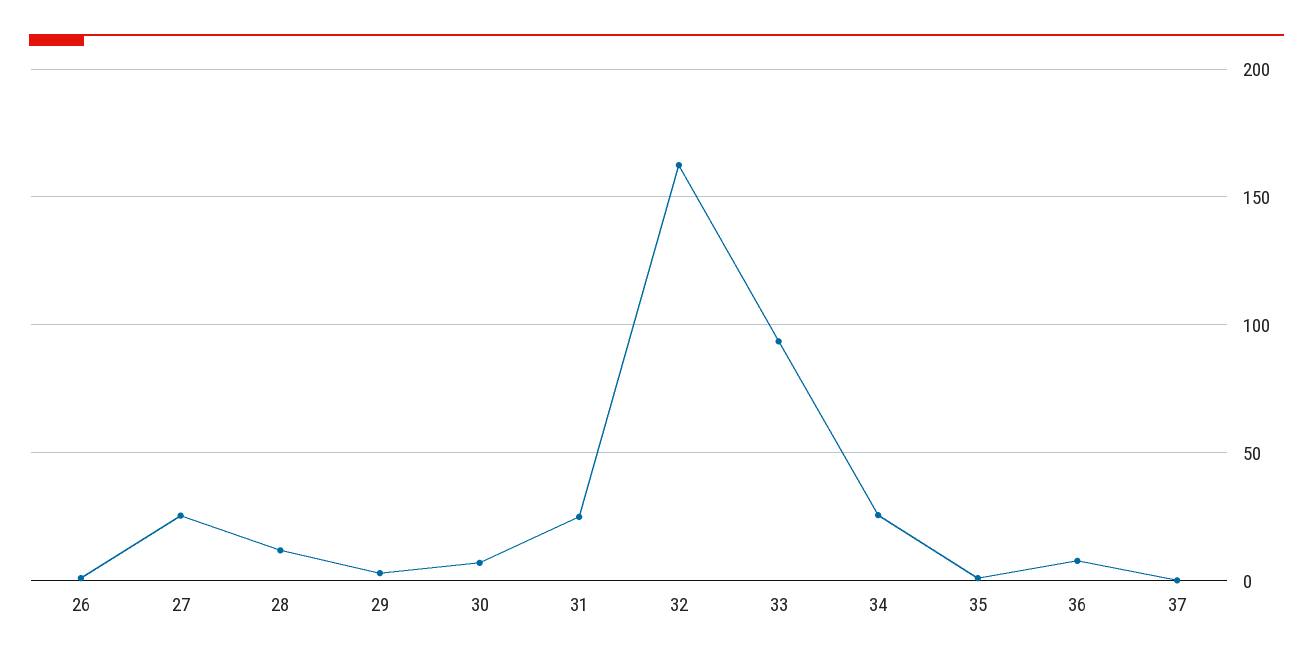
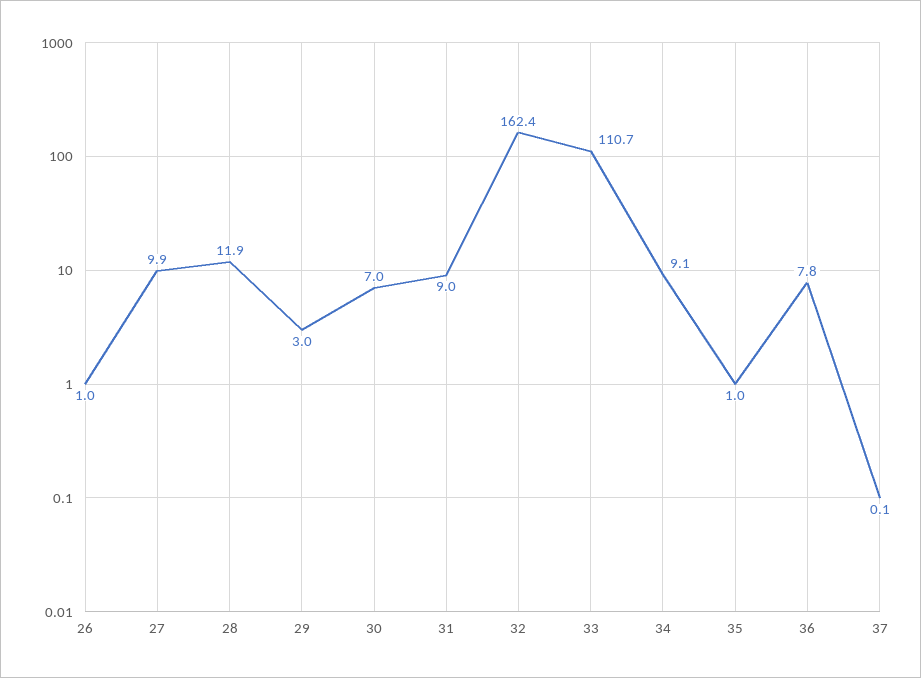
  {
    "26": 1,
-   "27": 25,
+   "27": 9.9,
    "28": 11.9,
    "29": 3,
    "30": 7,
-   "31": 25,
+   "31": 9,
    "32": 162.4,
-   "33": 95,
+   "33": 110.7,
-   "34": 25,
+   "34": 9.1,
    "35": 1,
    "36": 7.8,
    "37": 0.1
  }

